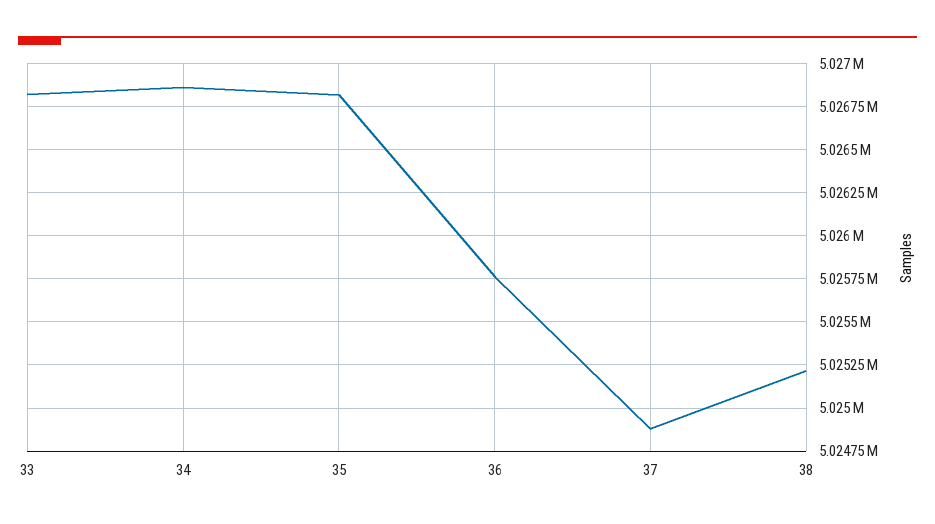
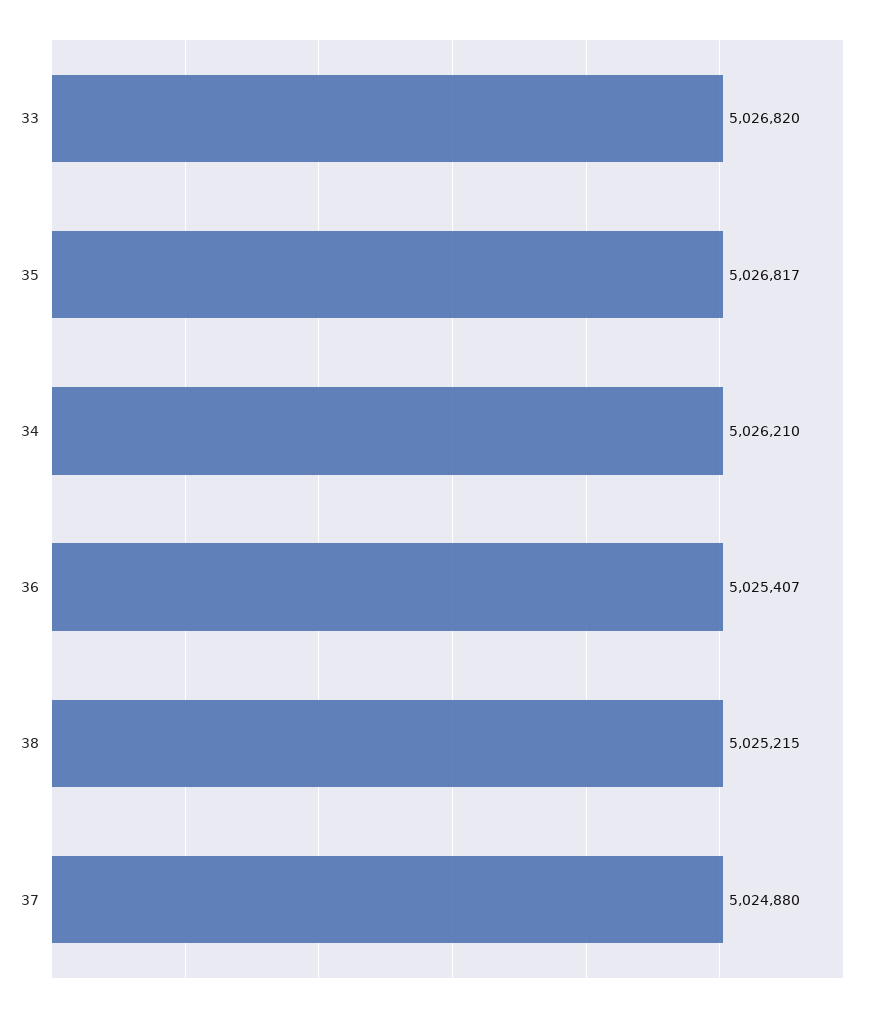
  {
    "33": 5026820,
-   "34": 5026850,
+   "34": 5026210,
    "35": 5026817,
-   "36": 5025750,
+   "36": 5025407,
    "37": 5024880,
    "38": 5025215
  }

